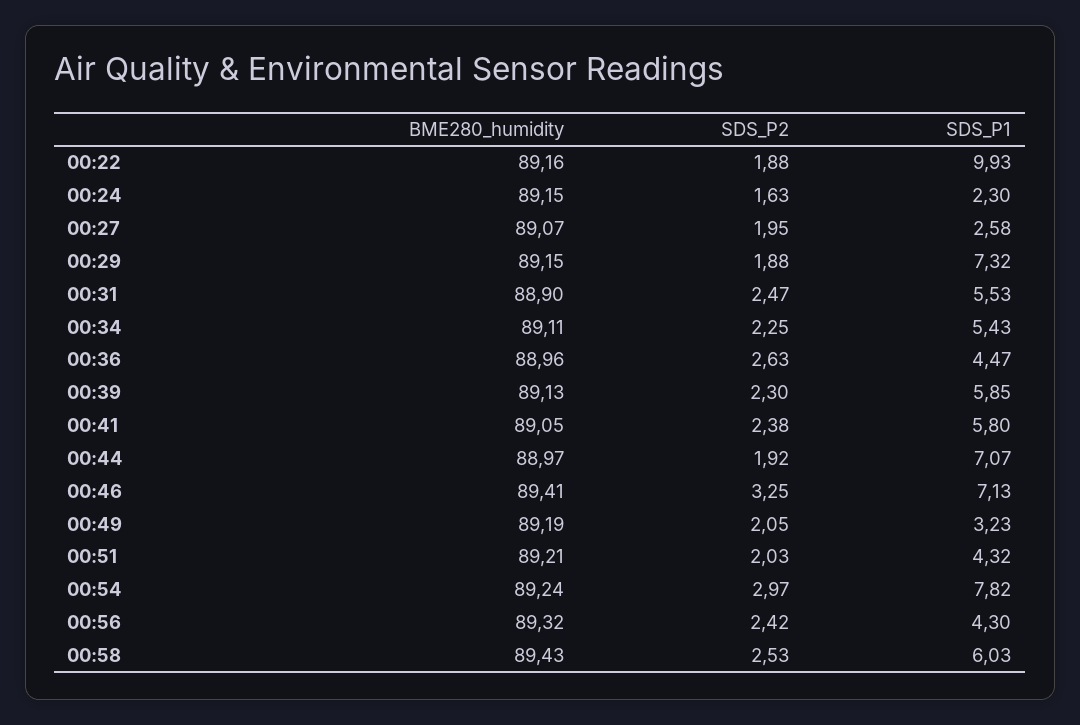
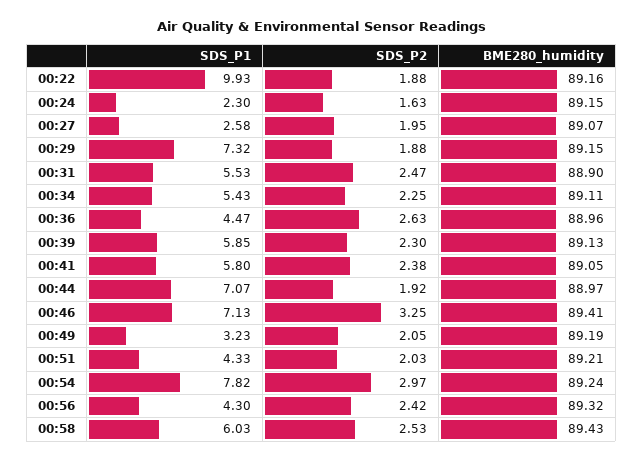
  {
    "BME280_humidity": {
      "00:22": 89.16,
      "00:24": 89.15,
      "00:27": 89.07,
      "00:29": 89.15,
      "00:31": 88.9,
      "00:34": 89.11,
      "00:36": 88.96,
      "00:39": 89.13,
      "00:41": 89.05,
      "00:44": 88.97,
      "00:46": 89.41,
      "00:49": 89.19,
      "00:51": 89.21,
      "00:54": 89.24,
      "00:56": 89.32,
      "00:58": 89.43
    },
    "SDS_P2": {
      "00:22": 1.88,
      "00:24": 1.63,
      "00:27": 1.95,
      "00:29": 1.88,
      "00:31": 2.47,
      "00:34": 2.25,
      "00:36": 2.63,
      "00:39": 2.3,
      "00:41": 2.38,
      "00:44": 1.92,
      "00:46": 3.25,
      "00:49": 2.05,
      "00:51": 2.03,
      "00:54": 2.97,
      "00:56": 2.42,
      "00:58": 2.53
    },
    "SDS_P1": {
      "00:22": 9.93,
      "00:24": 2.3,
      "00:27": 2.58,
      "00:29": 7.32,
      "00:31": 5.53,
      "00:34": 5.43,
      "00:36": 4.47,
      "00:39": 5.85,
      "00:41": 5.8,
      "00:44": 7.07,
      "00:46": 7.13,
      "00:49": 3.23,
-     "00:51": 4.32,
+     "00:51": 4.33,
      "00:54": 7.82,
      "00:56": 4.3,
      "00:58": 6.03
    }
  }

